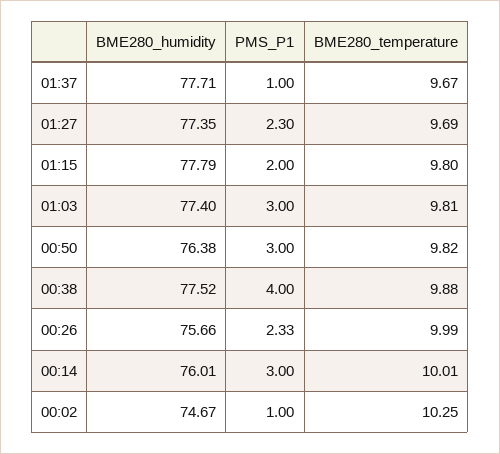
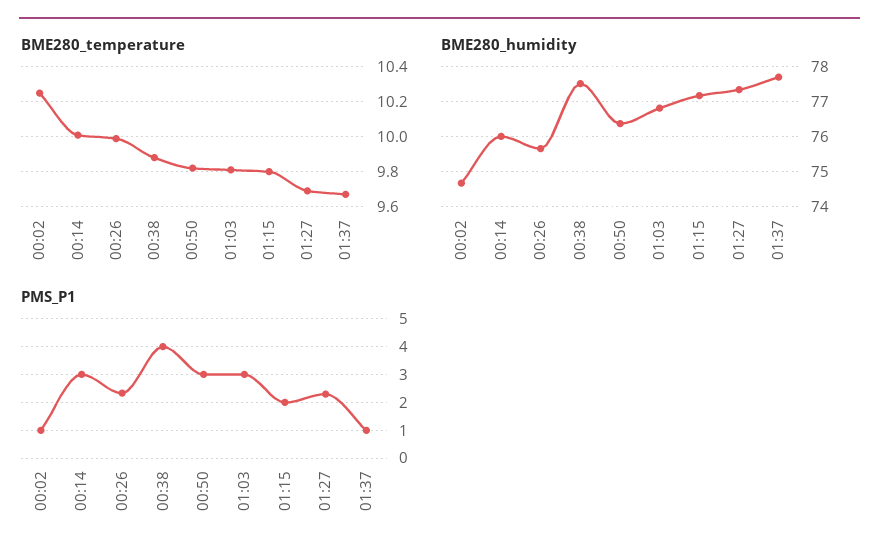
  {
    "BME280_humidity": {
      "01:37": 77.71,
      "01:27": 77.35,
-     "01:15": 77.79,
+     "01:15": 77.2,
-     "01:03": 77.4,
+     "01:03": 76.8,
      "00:50": 76.38,
      "00:38": 77.52,
      "00:26": 75.66,
      "00:14": 76.01,
      "00:02": 74.67
    },
    "PMS_P1": {
      "01:37": 1,
      "01:27": 2.3,
      "01:15": 2,
      "01:03": 3,
      "00:50": 3,
      "00:38": 4,
      "00:26": 2.33,
      "00:14": 3,
      "00:02": 1
    },
    "BME280_temperature": {
      "01:37": 9.67,
      "01:27": 9.69,
      "01:15": 9.8,
      "01:03": 9.81,
      "00:50": 9.82,
      "00:38": 9.88,
      "00:26": 9.99,
      "00:14": 10.01,
      "00:02": 10.25
    }
  }

